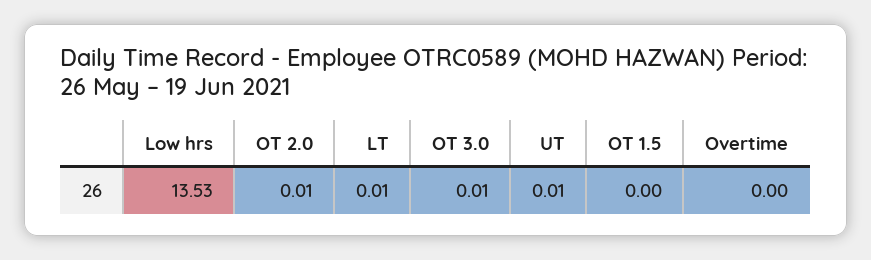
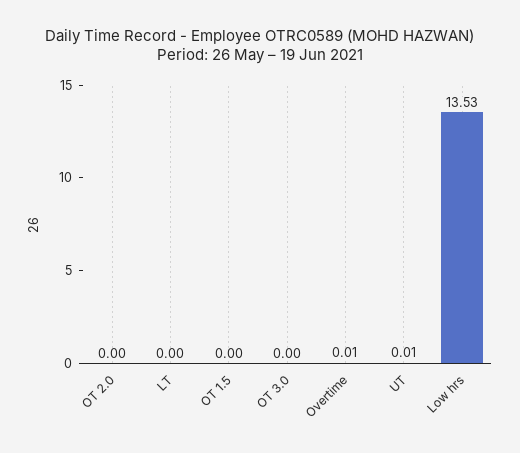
  {
    "Low hrs": 13.53,
-   "OT 2.0": 0.01,
+   "OT 2.0": 0,
-   "LT": 0.01,
+   "LT": 0,
-   "OT 3.0": 0.01,
+   "OT 3.0": 0,
    "UT": 0.01,
    "OT 1.5": 0,
-   "Overtime": 0
+   "Overtime": 0.01
  }

